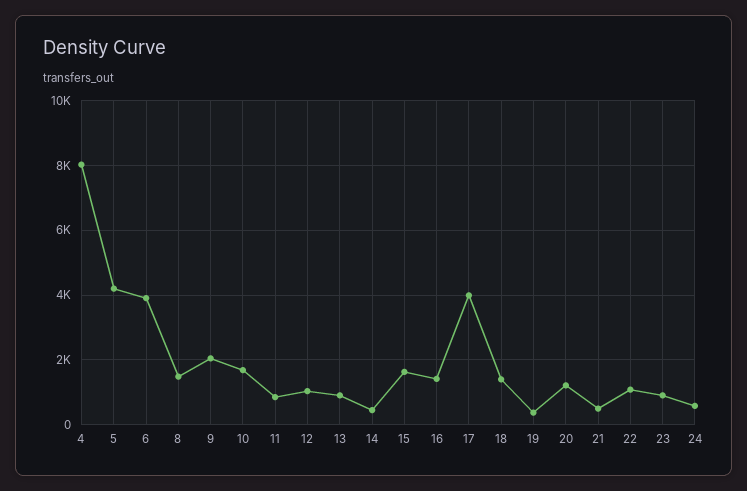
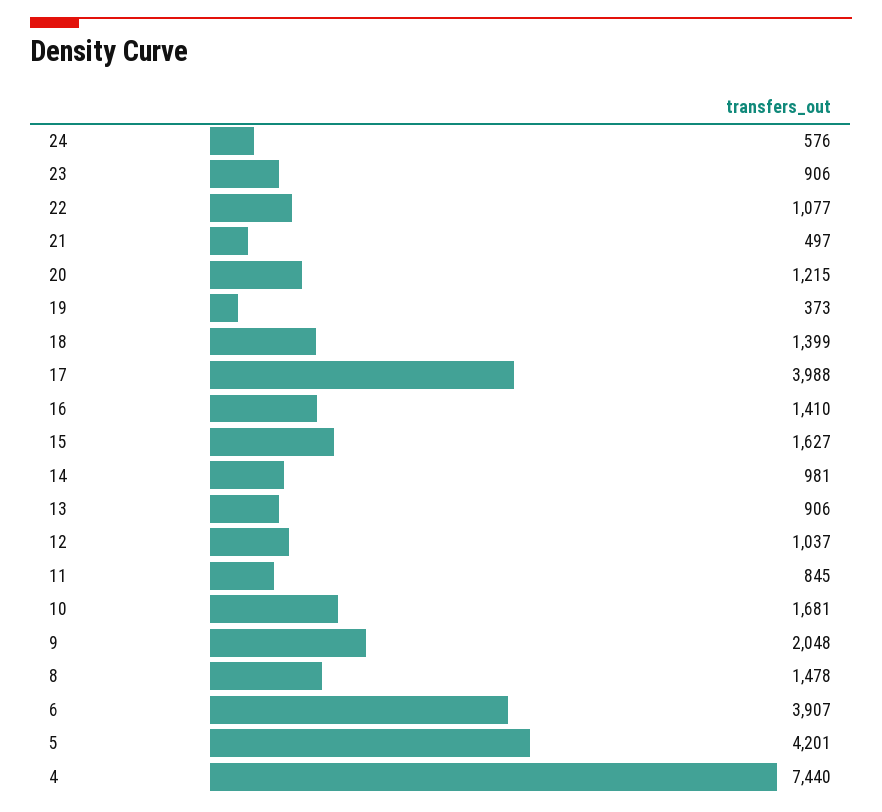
  {
-   "4": 8000,
+   "4": 7440,
    "5": 4201,
    "6": 3907,
    "8": 1478,
    "9": 2048,
    "10": 1681,
    "11": 845,
    "12": 1037,
    "13": 906,
-   "14": 400,
+   "14": 981,
    "15": 1627,
    "16": 1410,
    "17": 3988,
    "18": 1399,
    "19": 373,
    "20": 1215,
    "21": 497,
    "22": 1077,
    "23": 906,
    "24": 576
  }

